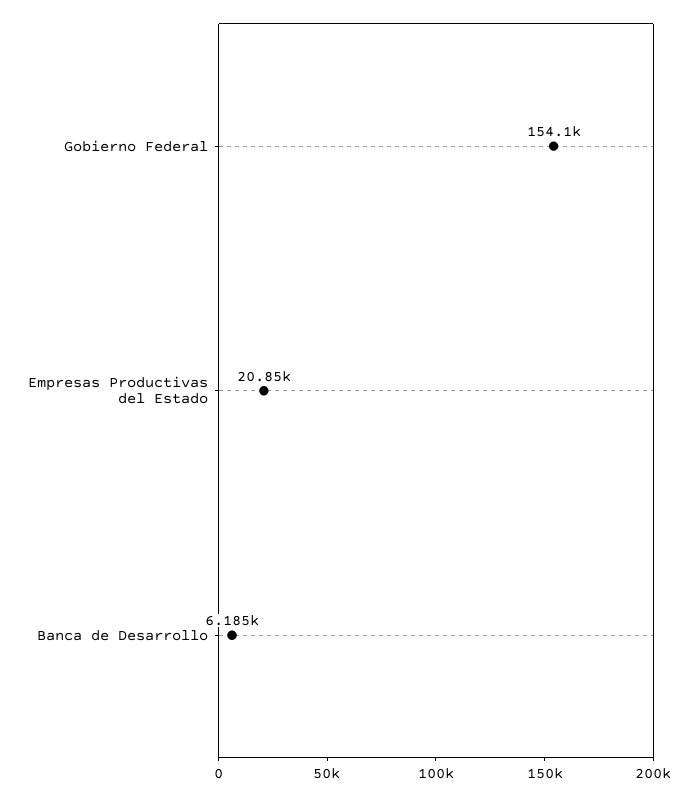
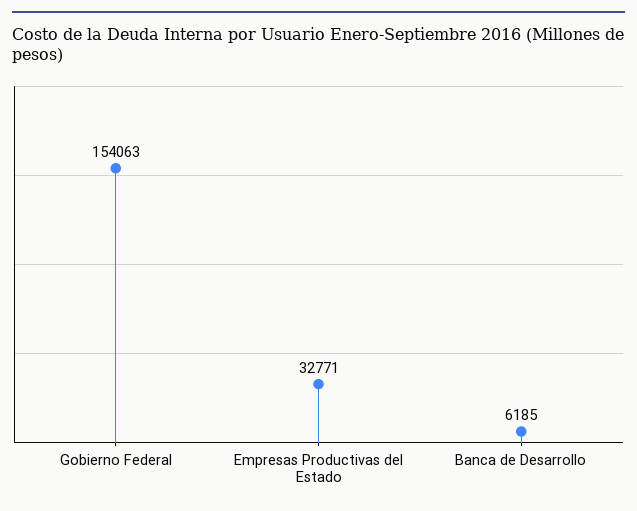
  {
    "Gobierno Federal": 154063,
-   "Empresas Productivas del Estado": 20850,
+   "Empresas Productivas del Estado": 32771,
    "Banca de Desarrollo": 6185
  }

